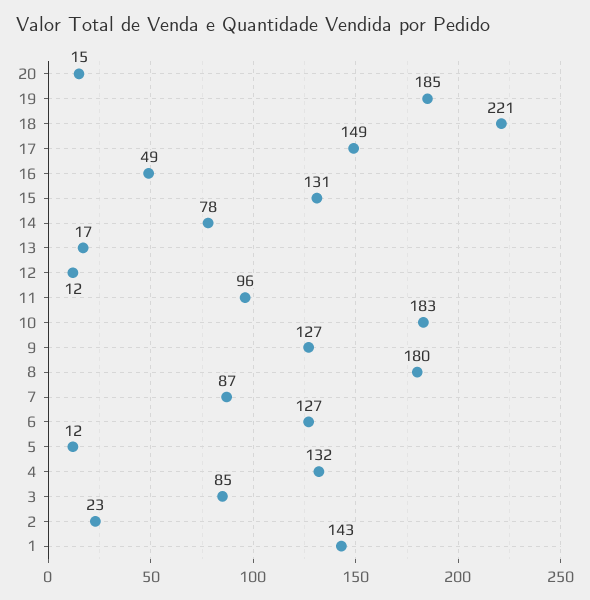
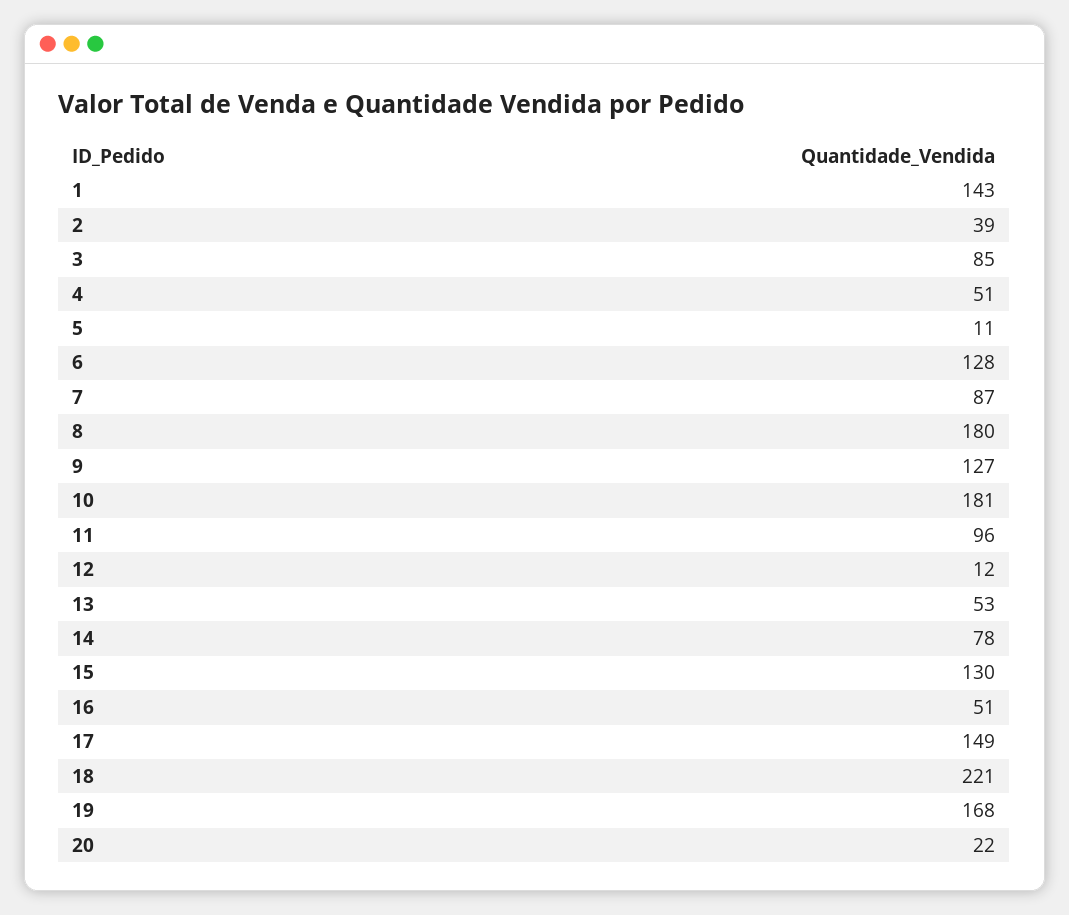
  {
-   "20": 15,
+   "20": 22,
-   "19": 185,
+   "19": 168,
    "18": 221,
    "17": 149,
-   "16": 49,
+   "16": 51,
-   "15": 131,
+   "15": 130,
    "14": 78,
-   "13": 17,
+   "13": 53,
    "12": 12,
    "11": 96,
-   "10": 183,
+   "10": 181,
    "9": 127,
    "8": 180,
    "7": 87,
-   "6": 127,
+   "6": 128,
-   "5": 12,
+   "5": 11,
-   "4": 132,
+   "4": 51,
    "3": 85,
-   "2": 23,
+   "2": 39,
    "1": 143
  }

